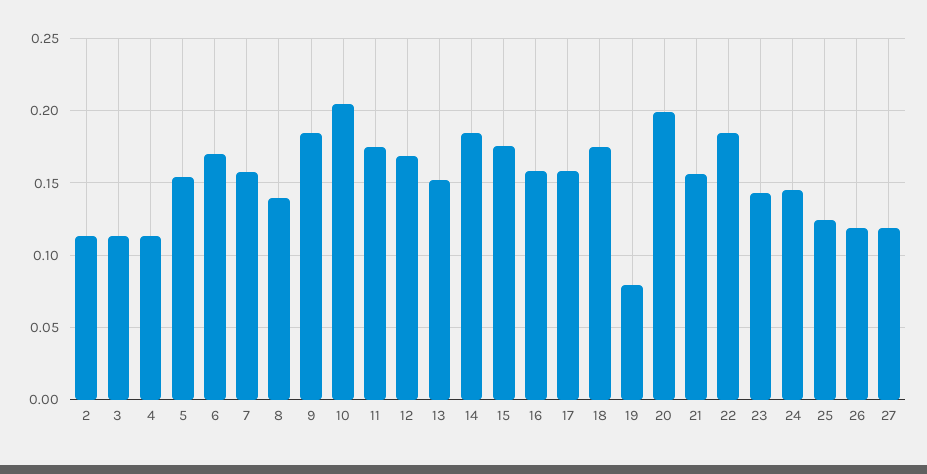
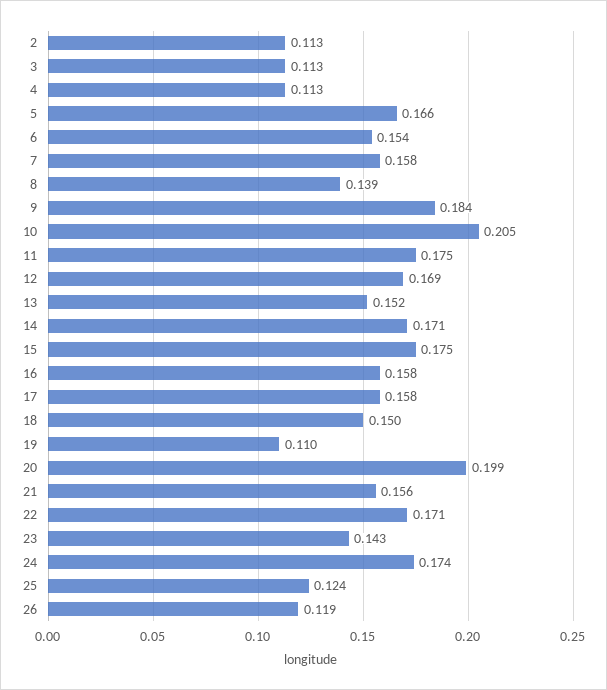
  {
    "2": 0.113,
    "3": 0.113,
    "4": 0.113,
-   "5": 0.155,
+   "5": 0.166,
-   "6": 0.17,
+   "6": 0.154,
    "7": 0.158,
    "8": 0.139,
    "9": 0.184,
    "10": 0.205,
    "11": 0.175,
    "12": 0.169,
    "13": 0.152,
-   "14": 0.185,
+   "14": 0.171,
    "15": 0.175,
    "16": 0.158,
    "17": 0.158,
-   "18": 0.175,
+   "18": 0.15,
-   "19": 0.08,
+   "19": 0.11,
    "20": 0.199,
    "21": 0.156,
-   "22": 0.185,
+   "22": 0.171,
    "23": 0.143,
-   "24": 0.145,
+   "24": 0.174,
    "25": 0.124,
-   "26": 0.119,
+   "26": 0.119
-   "27": 0.12
  }

